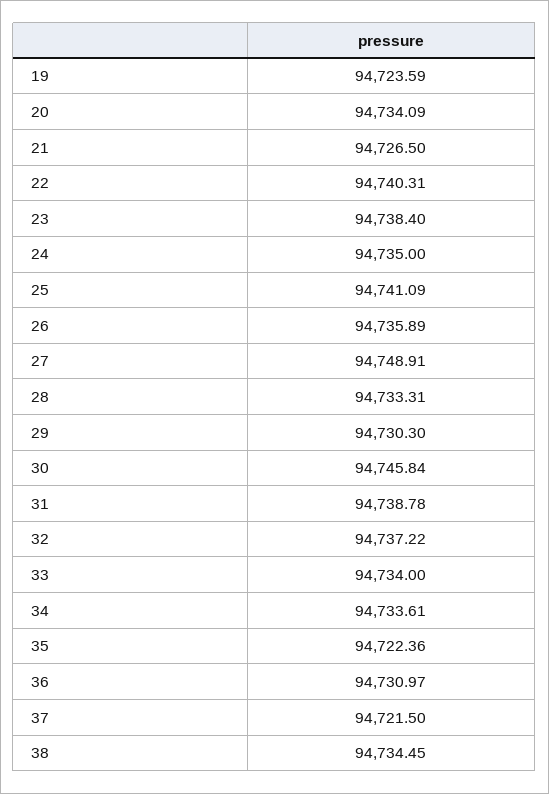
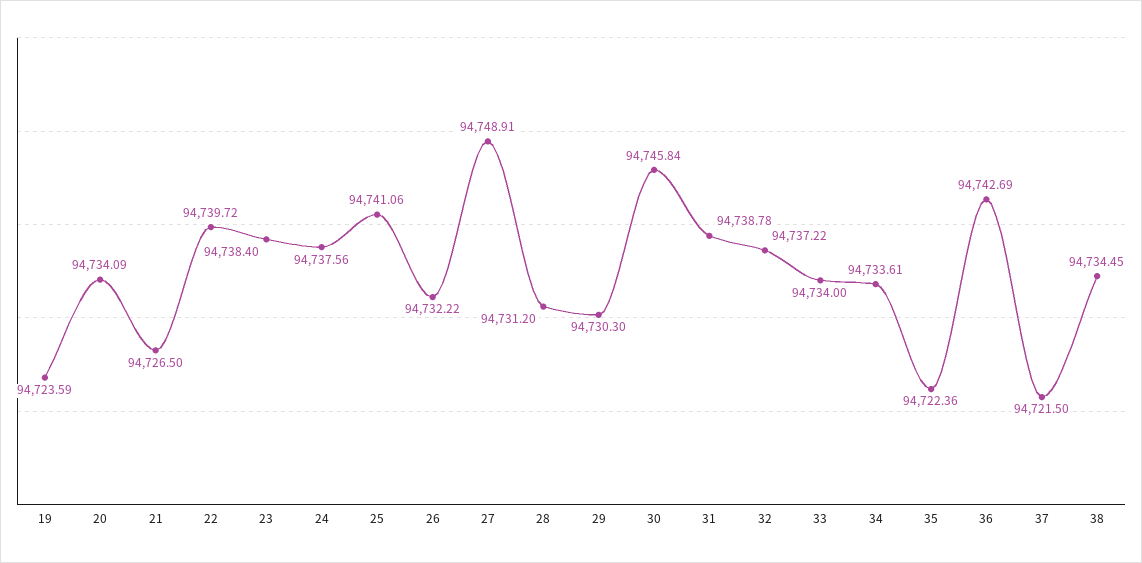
  {
    "19": 94723.59,
    "20": 94734.09,
    "21": 94726.5,
-   "22": 94740.31,
+   "22": 94739.72,
    "23": 94738.4,
-   "24": 94735,
+   "24": 94737.56,
-   "25": 94741.09,
+   "25": 94741.06,
-   "26": 94735.89,
+   "26": 94732.22,
    "27": 94748.91,
-   "28": 94733.31,
+   "28": 94731.2,
    "29": 94730.3,
    "30": 94745.84,
    "31": 94738.78,
    "32": 94737.22,
    "33": 94734,
    "34": 94733.61,
    "35": 94722.36,
-   "36": 94730.97,
+   "36": 94742.69,
    "37": 94721.5,
    "38": 94734.45
  }

